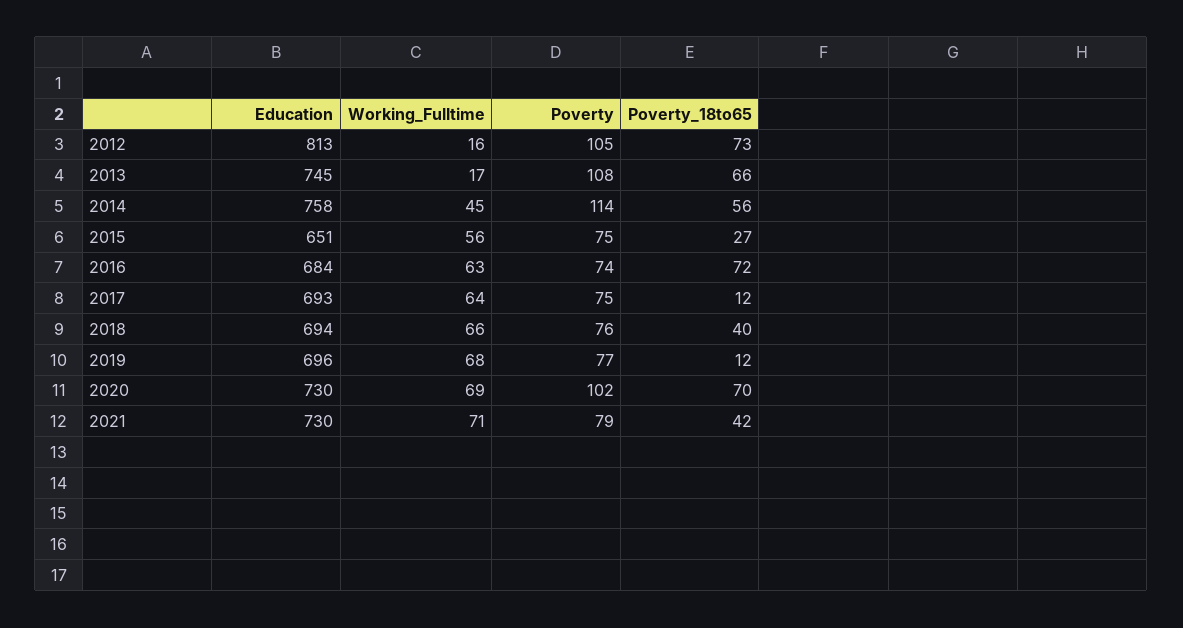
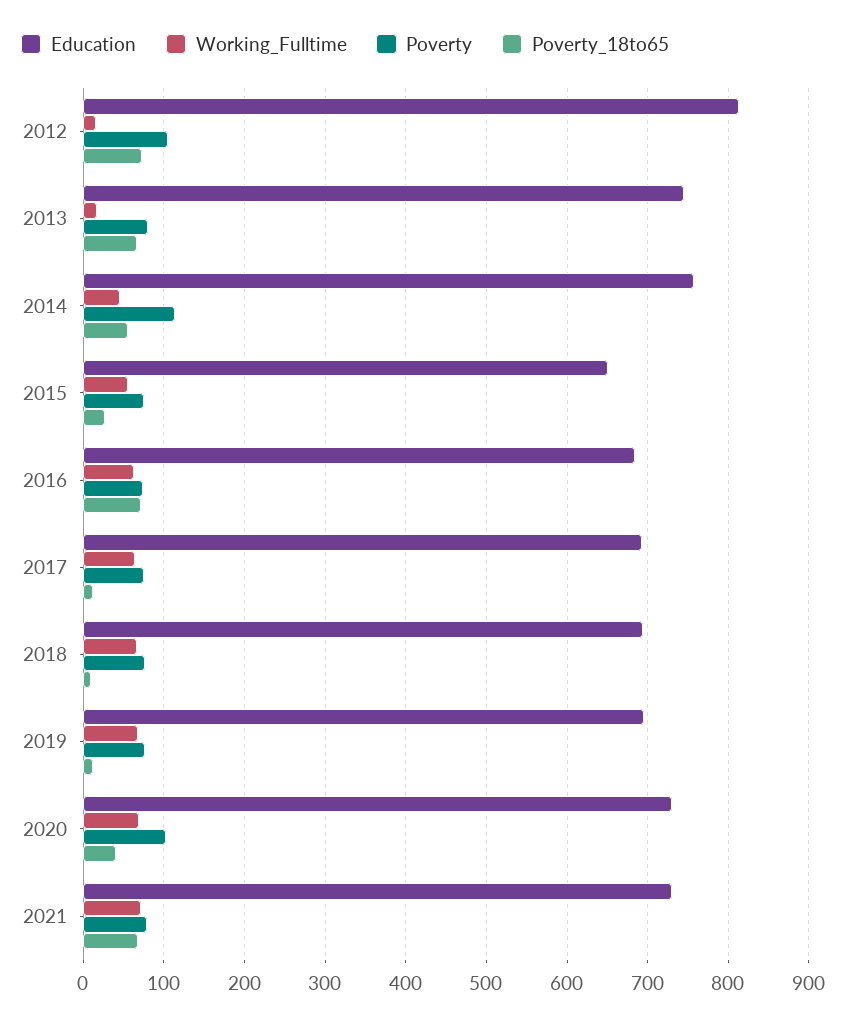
  {
    "Education": {
      "2012": 813,
      "2013": 745,
      "2014": 758,
      "2015": 651,
      "2016": 684,
      "2017": 693,
      "2018": 694,
      "2019": 696,
      "2020": 730,
      "2021": 730
    },
    "Working_Fulltime": {
      "2012": 16,
      "2013": 17,
      "2014": 45,
      "2015": 56,
      "2016": 63,
      "2017": 64,
      "2018": 66,
      "2019": 68,
      "2020": 69,
      "2021": 71
    },
    "Poverty": {
      "2012": 105,
-     "2013": 108,
+     "2013": 80,
      "2014": 114,
      "2015": 75,
      "2016": 74,
      "2017": 75,
      "2018": 76,
      "2019": 77,
      "2020": 102,
      "2021": 79
    },
    "Poverty_18to65": {
      "2012": 73,
      "2013": 66,
      "2014": 56,
      "2015": 27,
      "2016": 72,
      "2017": 12,
-     "2018": 40,
+     "2018": 10,
      "2019": 12,
-     "2020": 70,
+     "2020": 40,
-     "2021": 42
+     "2021": 70
    }
  }

